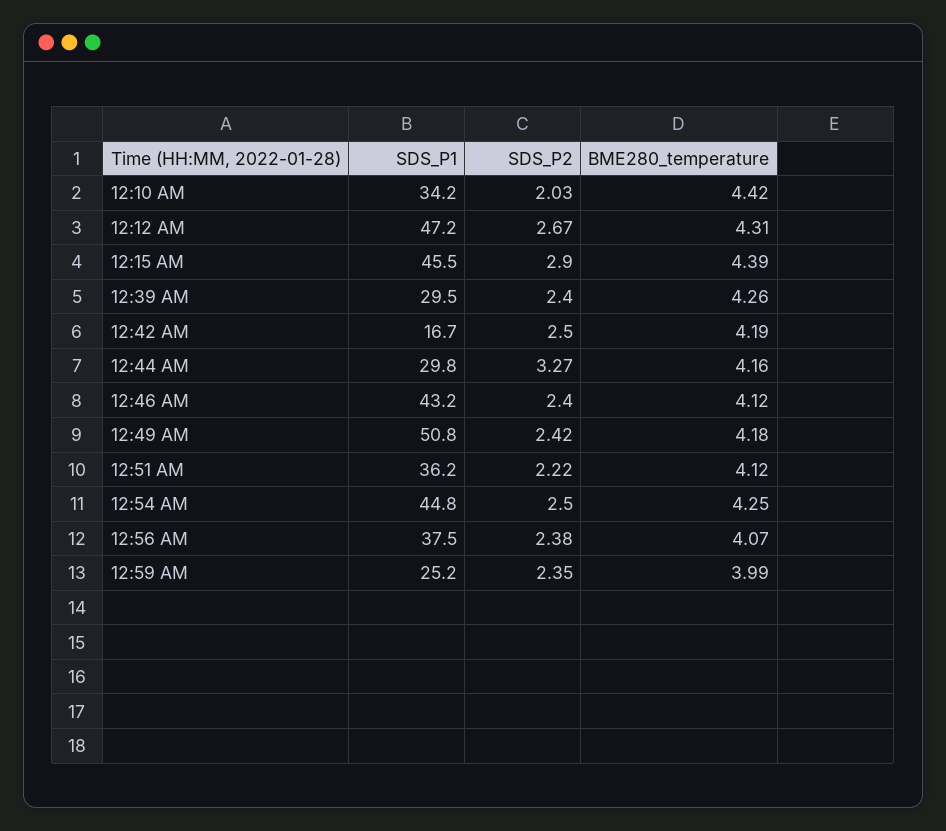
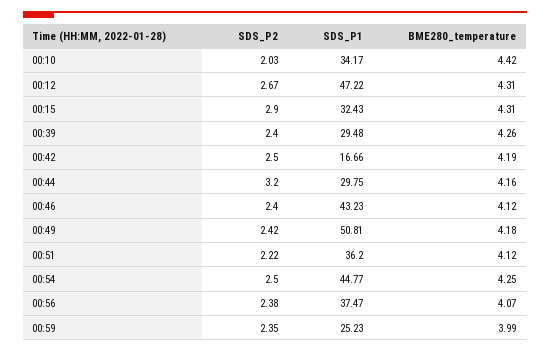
  {
    "SDS_P1": {
      "12:10 AM": 34.17,
      "12:12 AM": 47.22,
-     "12:15 AM": 45.5,
+     "12:15 AM": 32.43,
      "12:39 AM": 29.48,
      "12:42 AM": 16.66,
      "12:44 AM": 29.75,
      "12:46 AM": 43.23,
      "12:49 AM": 50.81,
      "12:51 AM": 36.2,
      "12:54 AM": 44.77,
      "12:56 AM": 37.47,
      "12:59 AM": 25.23
    },
    "SDS_P2": {
      "12:10 AM": 2.03,
      "12:12 AM": 2.67,
      "12:15 AM": 2.9,
      "12:39 AM": 2.4,
      "12:42 AM": 2.5,
-     "12:44 AM": 3.27,
+     "12:44 AM": 3.2,
      "12:46 AM": 2.4,
      "12:49 AM": 2.42,
      "12:51 AM": 2.22,
      "12:54 AM": 2.5,
      "12:56 AM": 2.38,
      "12:59 AM": 2.35
    },
    "BME280_temperature": {
      "12:10 AM": 4.42,
      "12:12 AM": 4.31,
-     "12:15 AM": 4.39,
+     "12:15 AM": 4.31,
      "12:39 AM": 4.26,
      "12:42 AM": 4.19,
      "12:44 AM": 4.16,
      "12:46 AM": 4.12,
      "12:49 AM": 4.18,
      "12:51 AM": 4.12,
      "12:54 AM": 4.25,
      "12:56 AM": 4.07,
      "12:59 AM": 3.99
    }
  }

